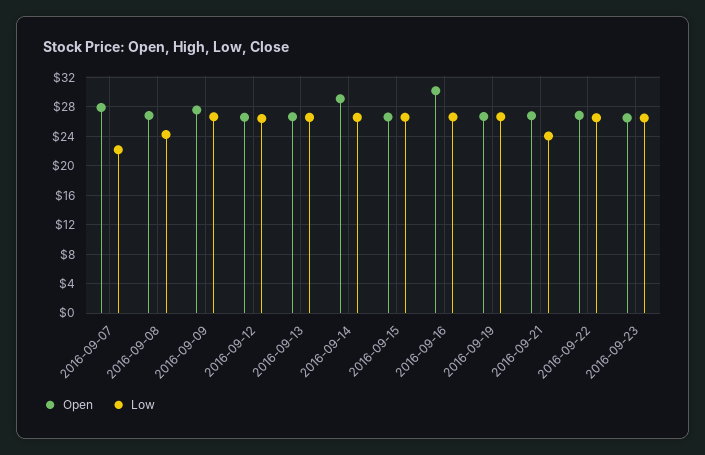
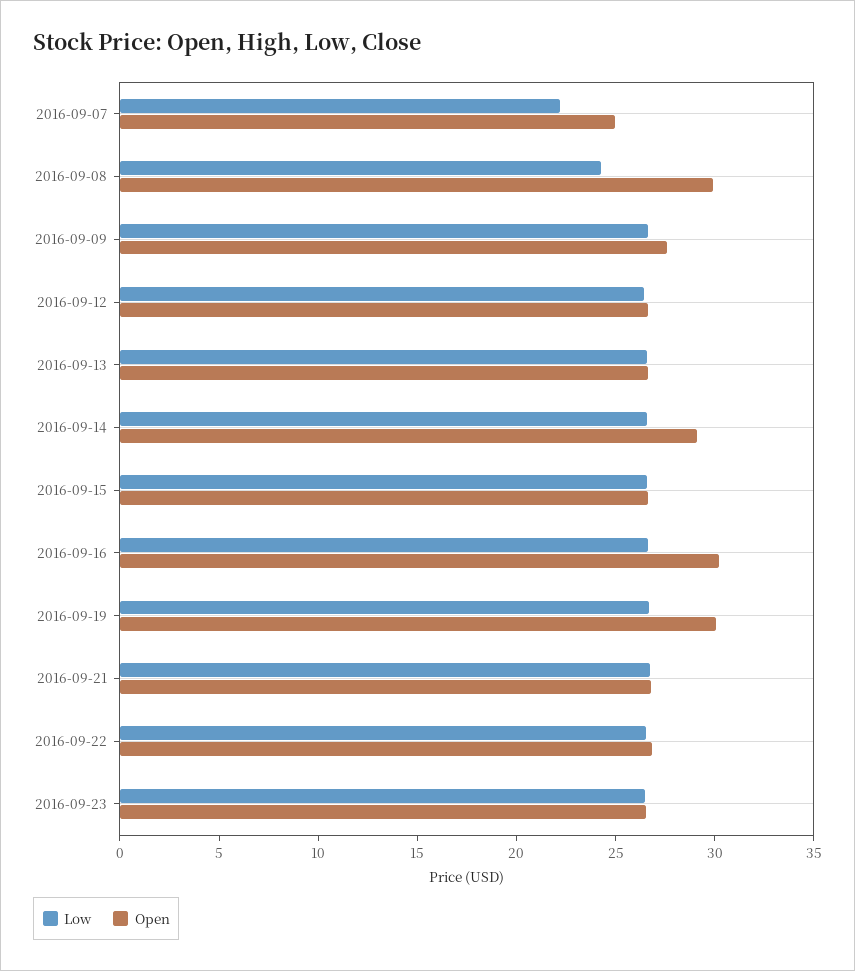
  {
    "Open": {
-     "2016-09-07": 28,
+     "2016-09-07": 25,
-     "2016-09-08": 27,
+     "2016-09-08": 30,
      "2016-09-09": 28,
      "2016-09-12": 27,
      "2016-09-13": 27,
      "2016-09-14": 29,
      "2016-09-15": 27,
      "2016-09-16": 30,
-     "2016-09-19": 27,
+     "2016-09-19": 30,
      "2016-09-21": 27,
      "2016-09-22": 27,
      "2016-09-23": 27
    },
    "Low": {
      "2016-09-07": 22,
      "2016-09-08": 24,
      "2016-09-09": 27,
      "2016-09-12": 26,
      "2016-09-13": 27,
      "2016-09-14": 27,
      "2016-09-15": 27,
      "2016-09-16": 27,
      "2016-09-19": 27,
-     "2016-09-21": 24,
+     "2016-09-21": 27,
      "2016-09-22": 27,
      "2016-09-23": 26
    }
  }

